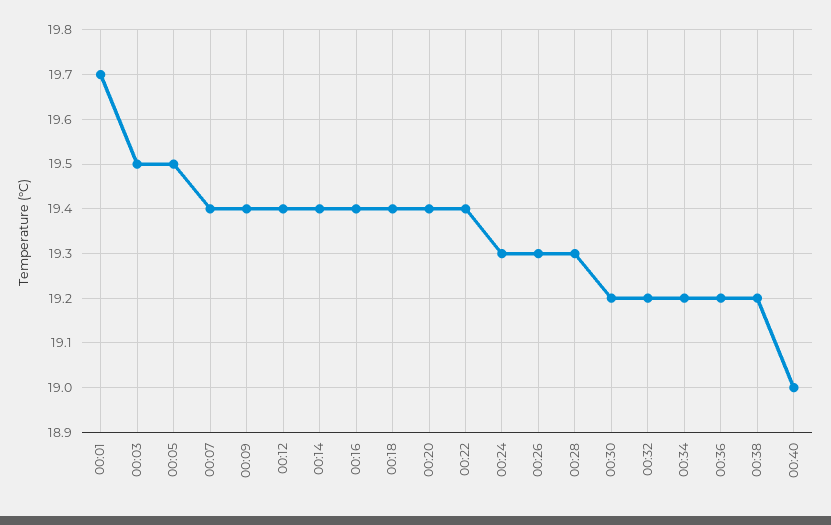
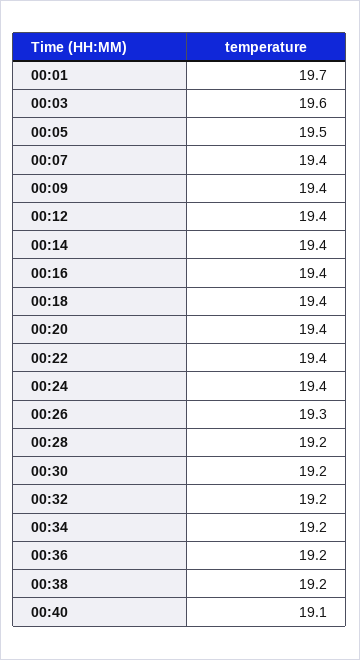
  {
    "00:01": 19.7,
-   "00:03": 19.5,
+   "00:03": 19.6,
    "00:05": 19.5,
    "00:07": 19.4,
    "00:09": 19.4,
    "00:12": 19.4,
    "00:14": 19.4,
    "00:16": 19.4,
    "00:18": 19.4,
    "00:20": 19.4,
    "00:22": 19.4,
-   "00:24": 19.3,
+   "00:24": 19.4,
    "00:26": 19.3,
-   "00:28": 19.3,
+   "00:28": 19.2,
    "00:30": 19.2,
    "00:32": 19.2,
    "00:34": 19.2,
    "00:36": 19.2,
    "00:38": 19.2,
-   "00:40": 19
+   "00:40": 19.1
  }

